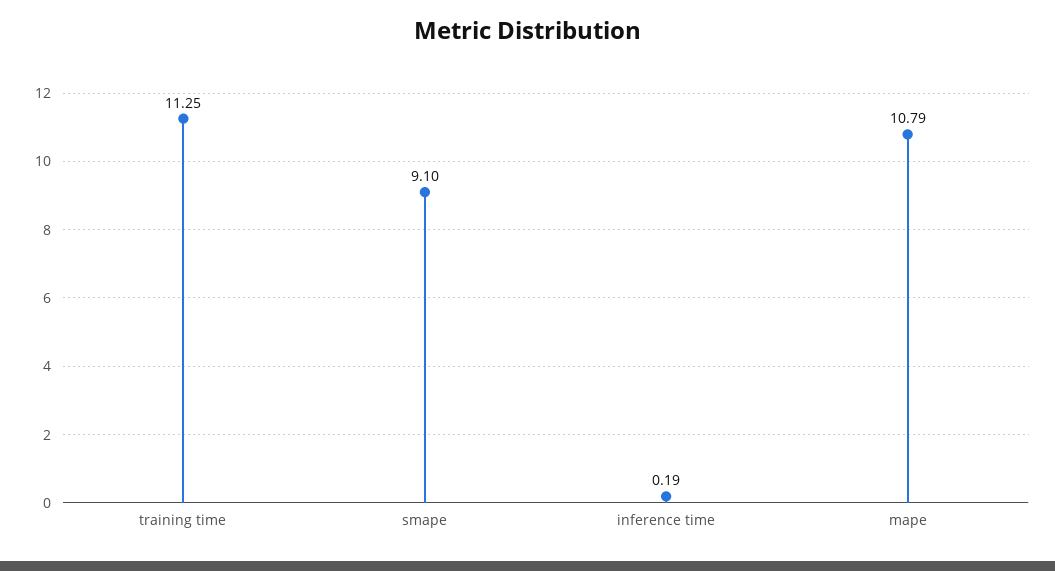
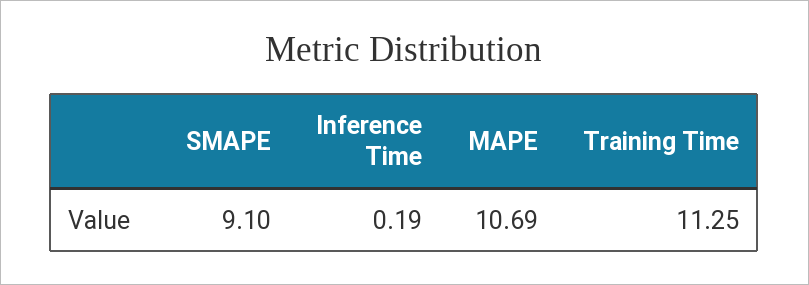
  {
    "training time": 11.25,
    "smape": 9.1,
    "inference time": 0.19,
-   "mape": 10.79
+   "mape": 10.69
  }

